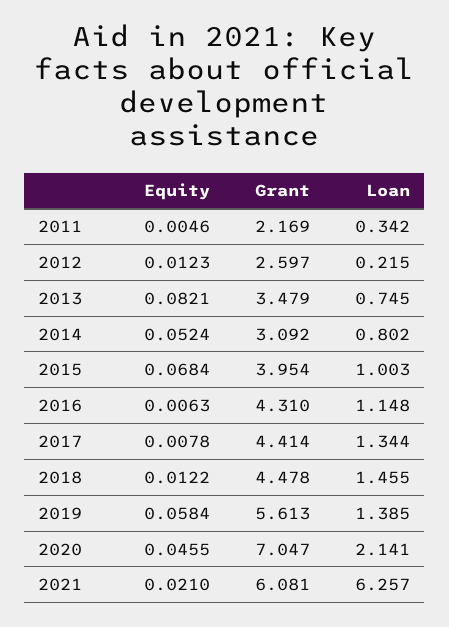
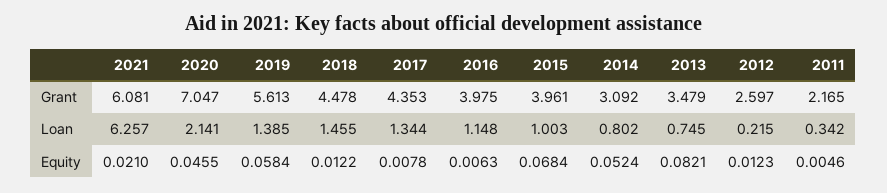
  {
    "Equity": {
      "2011": 0.0046,
      "2012": 0.0123,
      "2013": 0.0821,
      "2014": 0.0524,
      "2015": 0.0684,
      "2016": 0.0063,
      "2017": 0.0078,
      "2018": 0.0122,
      "2019": 0.0584,
      "2020": 0.0455,
      "2021": 0.021
    },
    "Grant": {
-     "2011": 2.169,
+     "2011": 2.165,
      "2012": 2.597,
      "2013": 3.479,
      "2014": 3.092,
-     "2015": 3.954,
+     "2015": 3.961,
-     "2016": 4.31,
+     "2016": 3.975,
-     "2017": 4.414,
+     "2017": 4.353,
      "2018": 4.478,
      "2019": 5.613,
      "2020": 7.047,
      "2021": 6.081
    },
    "Loan": {
      "2011": 0.342,
      "2012": 0.215,
      "2013": 0.745,
      "2014": 0.802,
      "2015": 1.003,
      "2016": 1.148,
      "2017": 1.344,
      "2018": 1.455,
      "2019": 1.385,
      "2020": 2.141,
      "2021": 6.257
    }
  }

